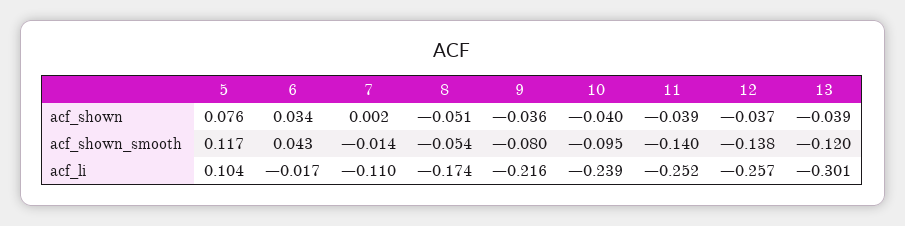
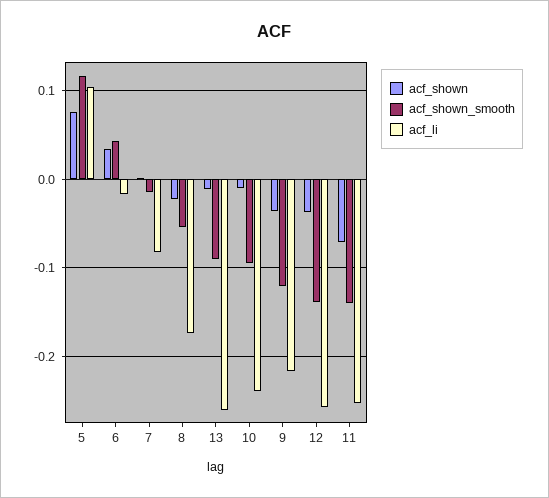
  {
    "acf_shown": {
      "5": 0.076,
      "6": 0.034,
      "7": 0.002,
-     "8": -0.051,
+     "8": -0.02,
      "9": -0.036,
-     "10": -0.04,
+     "10": -0.01,
-     "11": -0.039,
+     "11": -0.07,
      "12": -0.037,
-     "13": -0.039
+     "13": -0.01
    },
    "acf_shown_smooth": {
      "5": 0.117,
      "6": 0.043,
      "7": -0.014,
      "8": -0.054,
-     "9": -0.08,
+     "9": -0.12,
      "10": -0.095,
      "11": -0.14,
      "12": -0.138,
-     "13": -0.12
+     "13": -0.09
    },
    "acf_li": {
      "5": 0.104,
      "6": -0.017,
-     "7": -0.11,
+     "7": -0.08,
      "8": -0.174,
      "9": -0.216,
      "10": -0.239,
      "11": -0.252,
      "12": -0.257,
-     "13": -0.301
+     "13": -0.26
    }
  }

